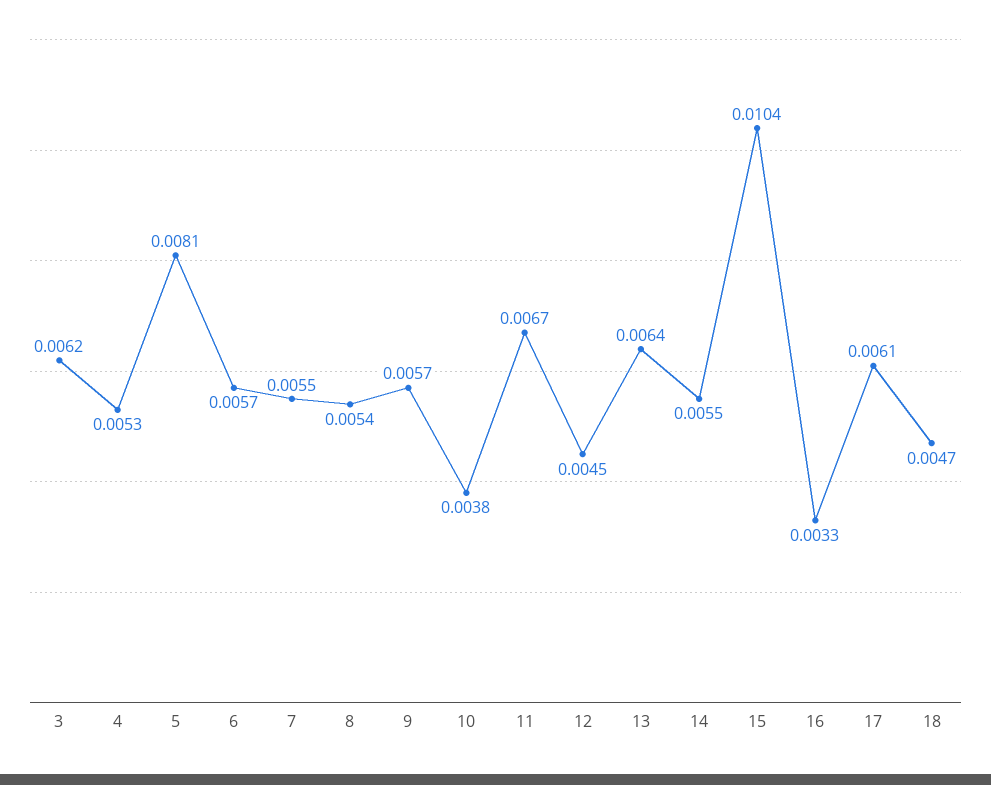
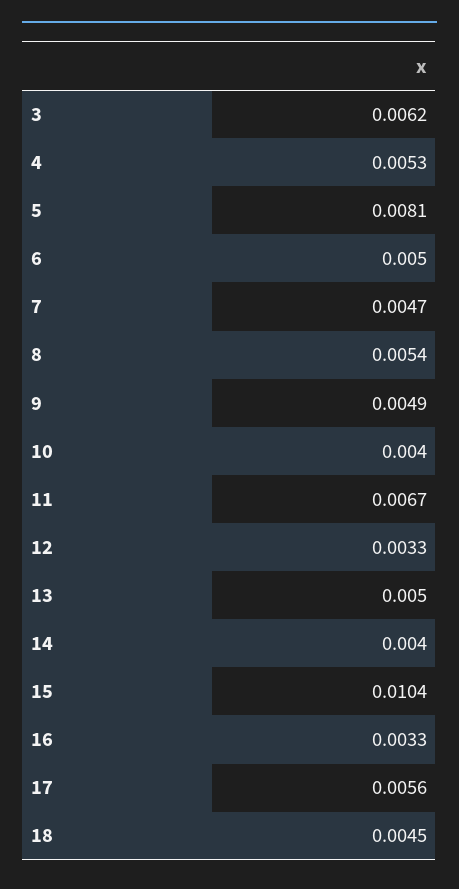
  {
    "3": 0.0062,
    "4": 0.0053,
    "5": 0.0081,
-   "6": 0.0057,
+   "6": 0.005,
-   "7": 0.0055,
+   "7": 0.0047,
    "8": 0.0054,
-   "9": 0.0057,
+   "9": 0.0049,
-   "10": 0.0038,
+   "10": 0.004,
    "11": 0.0067,
-   "12": 0.0045,
+   "12": 0.0033,
-   "13": 0.0064,
+   "13": 0.005,
-   "14": 0.0055,
+   "14": 0.004,
    "15": 0.0104,
    "16": 0.0033,
-   "17": 0.0061,
+   "17": 0.0056,
-   "18": 0.0047
+   "18": 0.0045
  }

